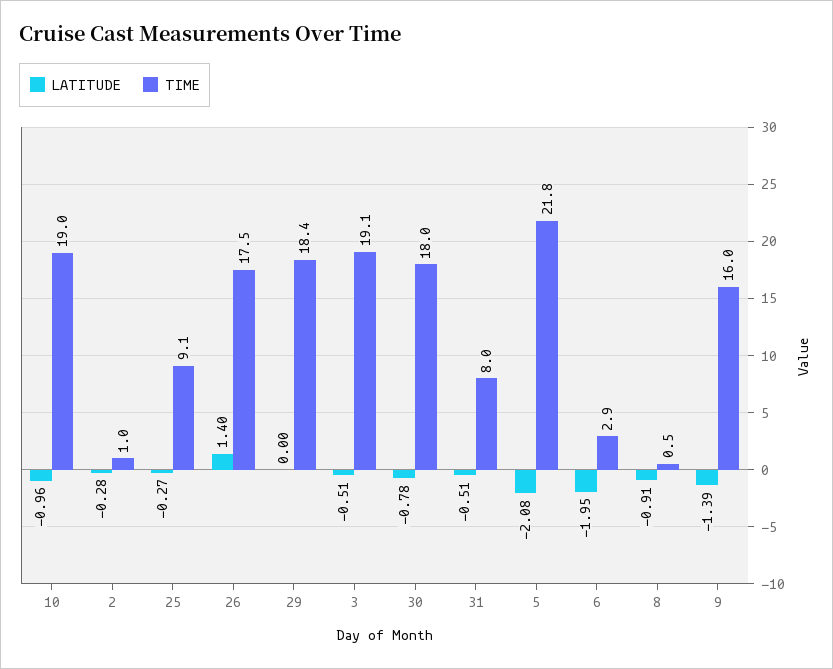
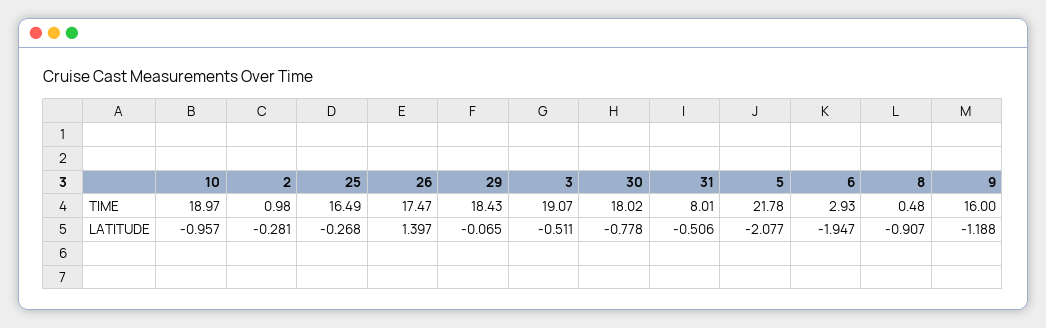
  {
    "LATITUDE": {
      "10": -0.957,
      "2": -0.281,
      "25": -0.268,
      "26": 1.397,
-     "29": 0,
+     "29": -0.065,
      "3": -0.511,
      "30": -0.778,
      "31": -0.506,
      "5": -2.077,
      "6": -1.947,
      "8": -0.907,
-     "9": -1.39
+     "9": -1.188
    },
    "TIME": {
      "10": 18.97,
      "2": 0.98,
-     "25": 9.1,
+     "25": 16.49,
      "26": 17.47,
      "29": 18.43,
      "3": 19.07,
      "30": 18.02,
      "31": 8.01,
      "5": 21.78,
      "6": 2.93,
      "8": 0.48,
      "9": 16
    }
  }

